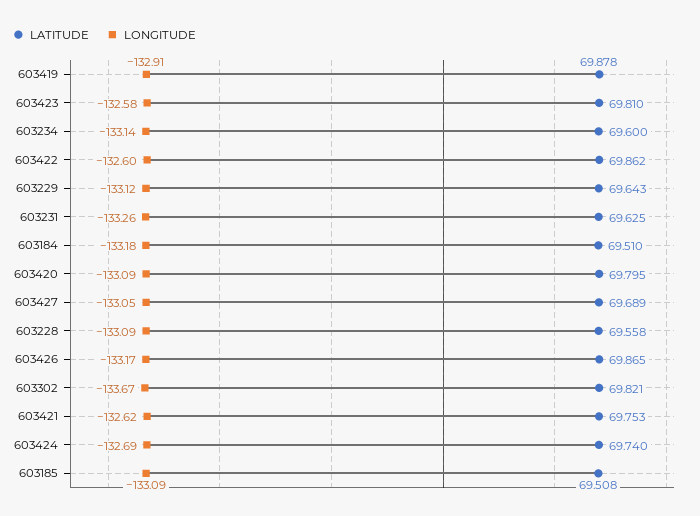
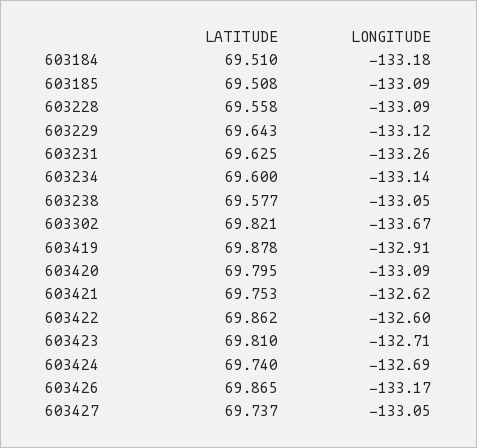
  {
    "LATITUDE": {
      "603419": 69.878,
      "603423": 69.81,
      "603234": 69.6,
      "603422": 69.862,
      "603229": 69.643,
      "603231": 69.625,
      "603184": 69.51,
      "603420": 69.795,
-     "603427": 69.689,
+     "603427": 69.737,
      "603228": 69.558,
      "603426": 69.865,
      "603302": 69.821,
      "603421": 69.753,
      "603424": 69.74,
-     "603185": 69.508
+     "603185": 69.508,
+     "603238": 69.577
    },
    "LONGITUDE": {
      "603419": -132.91,
-     "603423": -132.58,
+     "603423": -132.71,
      "603234": -133.14,
      "603422": -132.6,
      "603229": -133.12,
      "603231": -133.26,
      "603184": -133.18,
      "603420": -133.09,
      "603427": -133.05,
      "603228": -133.09,
      "603426": -133.17,
      "603302": -133.67,
      "603421": -132.62,
      "603424": -132.69,
-     "603185": -133.09
+     "603185": -133.09,
+     "603238": -133.05
    }
  }

